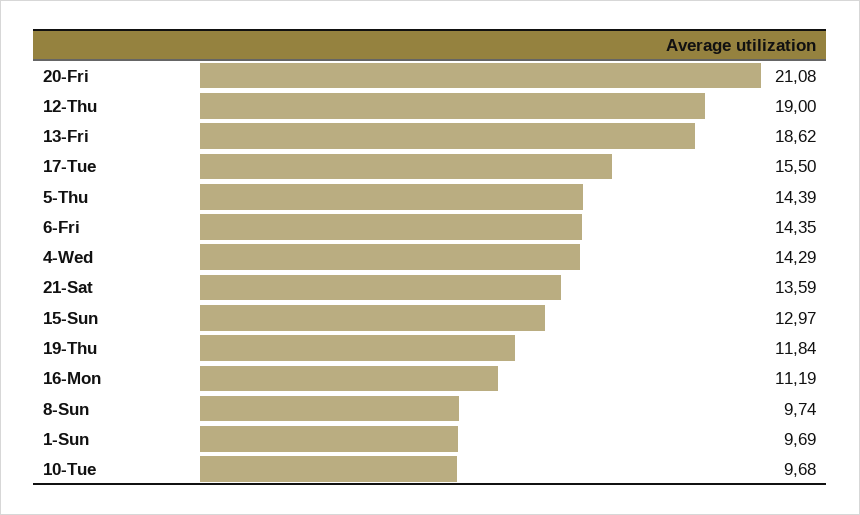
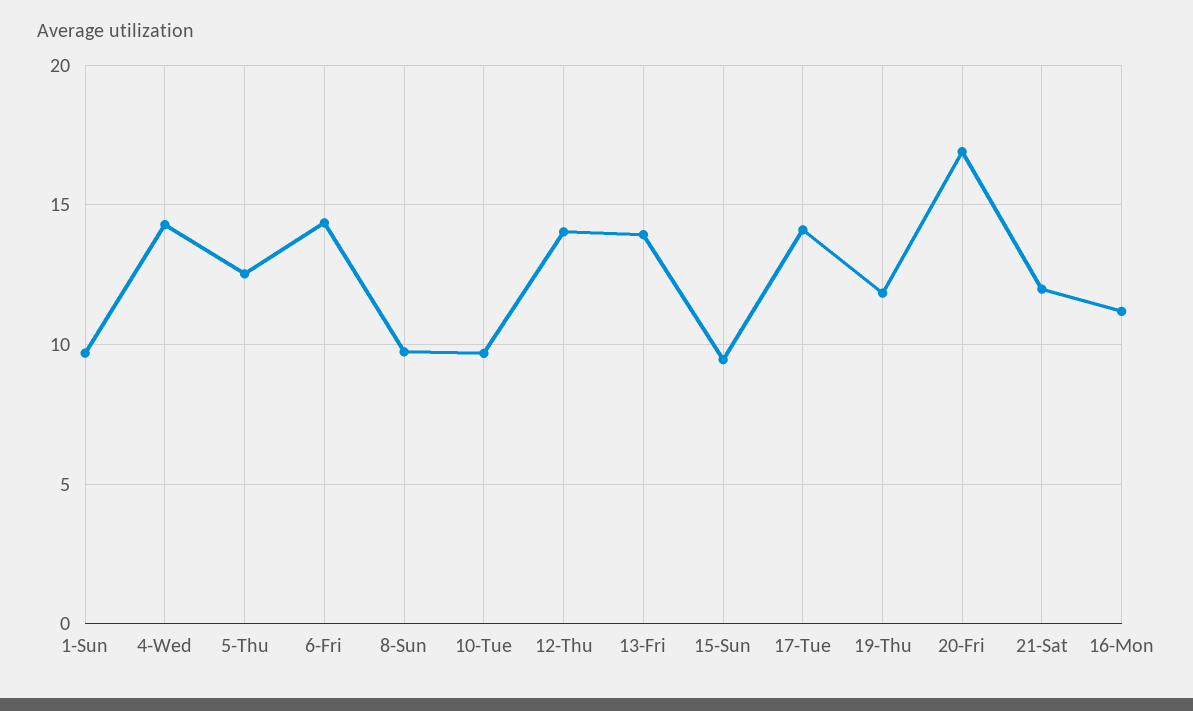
  {
-   "20-Fri": 21.08,
+   "20-Fri": 17,
-   "12-Thu": 19,
+   "12-Thu": 14,
-   "13-Fri": 18.62,
+   "13-Fri": 14,
-   "17-Tue": 15.5,
+   "17-Tue": 14,
-   "5-Thu": 14.39,
+   "5-Thu": 12.5,
    "6-Fri": 14.35,
    "4-Wed": 14.29,
-   "21-Sat": 13.59,
+   "21-Sat": 12,
-   "15-Sun": 12.97,
+   "15-Sun": 9.5,
    "19-Thu": 11.84,
    "16-Mon": 11.19,
    "8-Sun": 9.74,
    "1-Sun": 9.69,
    "10-Tue": 9.68
  }

